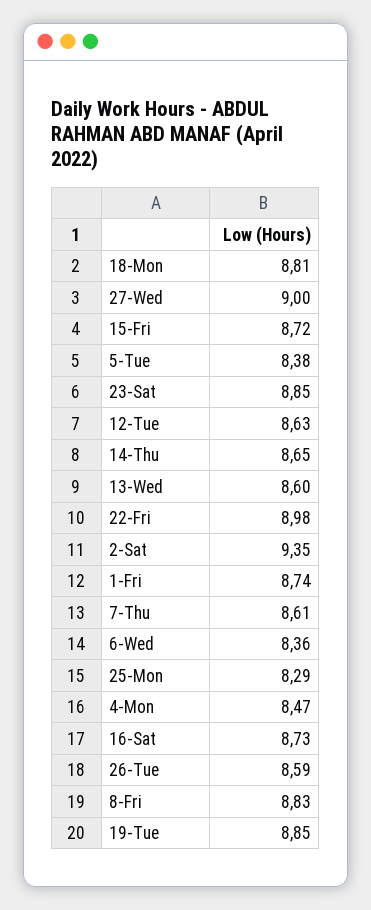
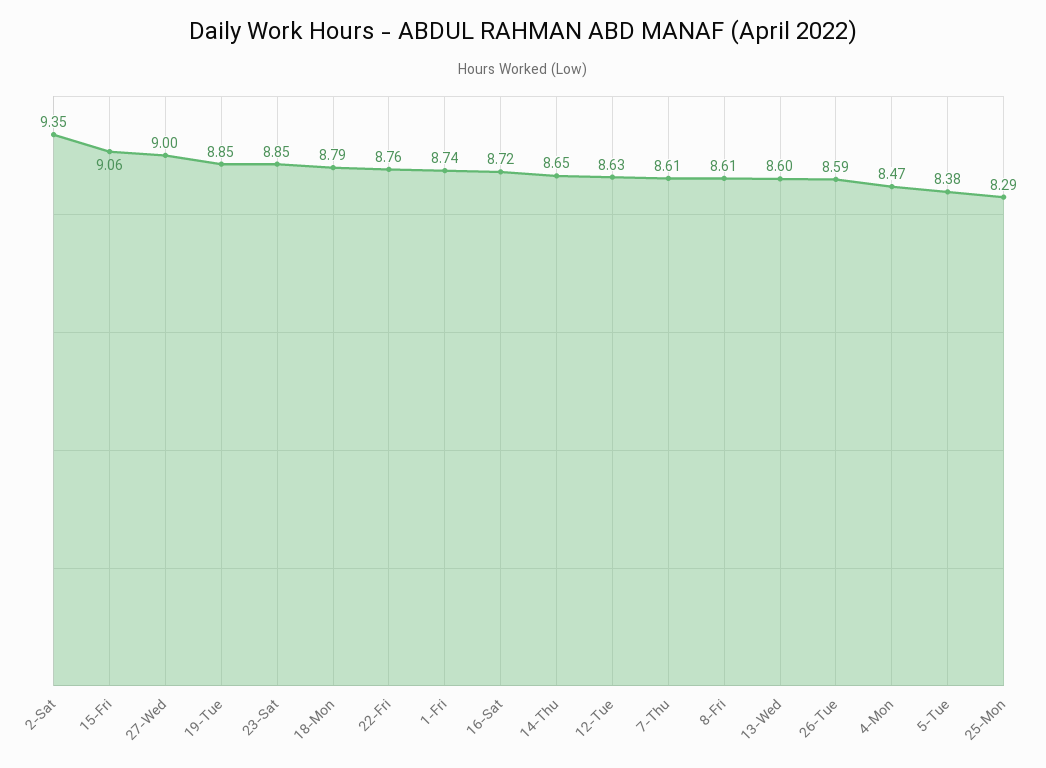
  {
-   "18-Mon": 8.81,
+   "18-Mon": 8.79,
    "27-Wed": 9,
-   "15-Fri": 8.72,
+   "15-Fri": 9.06,
    "5-Tue": 8.38,
    "23-Sat": 8.85,
    "12-Tue": 8.63,
    "14-Thu": 8.65,
    "13-Wed": 8.6,
-   "22-Fri": 8.98,
+   "22-Fri": 8.76,
    "2-Sat": 9.35,
    "1-Fri": 8.74,
    "7-Thu": 8.61,
-   "6-Wed": 8.36,
    "25-Mon": 8.29,
    "4-Mon": 8.47,
-   "16-Sat": 8.73,
+   "16-Sat": 8.72,
    "26-Tue": 8.59,
-   "8-Fri": 8.83,
+   "8-Fri": 8.61,
    "19-Tue": 8.85
  }

